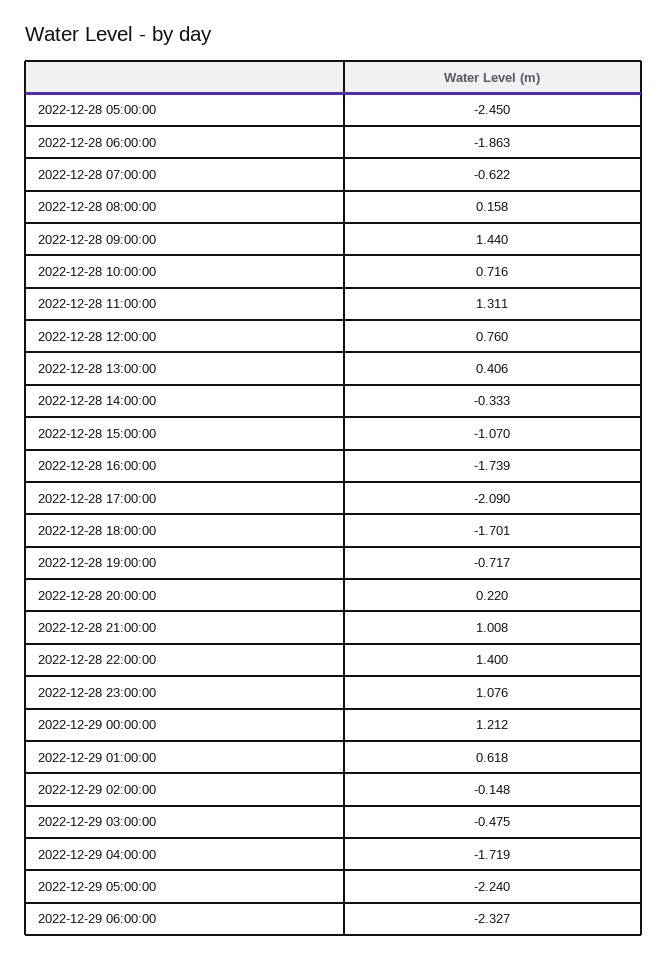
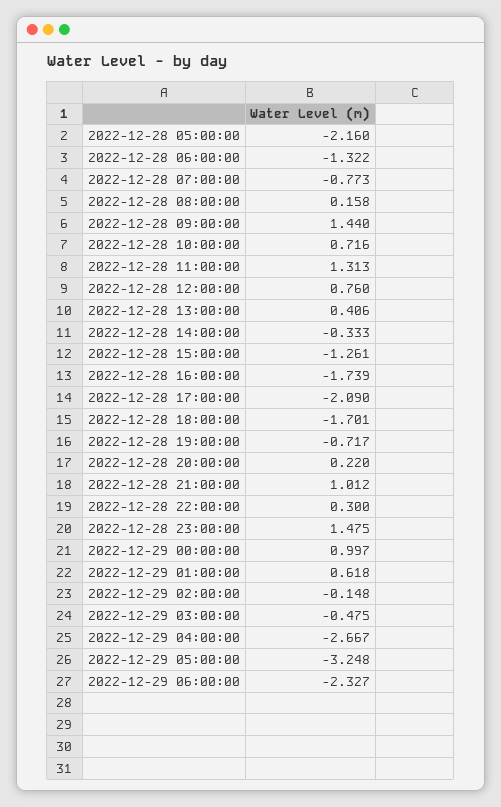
  {
-   "2022-12-28 05:00:00": -2.45,
+   "2022-12-28 05:00:00": -2.16,
-   "2022-12-28 06:00:00": -1.863,
+   "2022-12-28 06:00:00": -1.322,
-   "2022-12-28 07:00:00": -0.622,
+   "2022-12-28 07:00:00": -0.773,
    "2022-12-28 08:00:00": 0.158,
    "2022-12-28 09:00:00": 1.44,
    "2022-12-28 10:00:00": 0.716,
-   "2022-12-28 11:00:00": 1.311,
+   "2022-12-28 11:00:00": 1.313,
    "2022-12-28 12:00:00": 0.76,
    "2022-12-28 13:00:00": 0.406,
    "2022-12-28 14:00:00": -0.333,
-   "2022-12-28 15:00:00": -1.07,
+   "2022-12-28 15:00:00": -1.261,
    "2022-12-28 16:00:00": -1.739,
    "2022-12-28 17:00:00": -2.09,
    "2022-12-28 18:00:00": -1.701,
    "2022-12-28 19:00:00": -0.717,
    "2022-12-28 20:00:00": 0.22,
-   "2022-12-28 21:00:00": 1.008,
+   "2022-12-28 21:00:00": 1.012,
-   "2022-12-28 22:00:00": 1.4,
+   "2022-12-28 22:00:00": 0.3,
-   "2022-12-28 23:00:00": 1.076,
+   "2022-12-28 23:00:00": 1.475,
-   "2022-12-29 00:00:00": 1.212,
+   "2022-12-29 00:00:00": 0.997,
    "2022-12-29 01:00:00": 0.618,
    "2022-12-29 02:00:00": -0.148,
    "2022-12-29 03:00:00": -0.475,
-   "2022-12-29 04:00:00": -1.719,
+   "2022-12-29 04:00:00": -2.667,
-   "2022-12-29 05:00:00": -2.24,
+   "2022-12-29 05:00:00": -3.248,
    "2022-12-29 06:00:00": -2.327
  }

